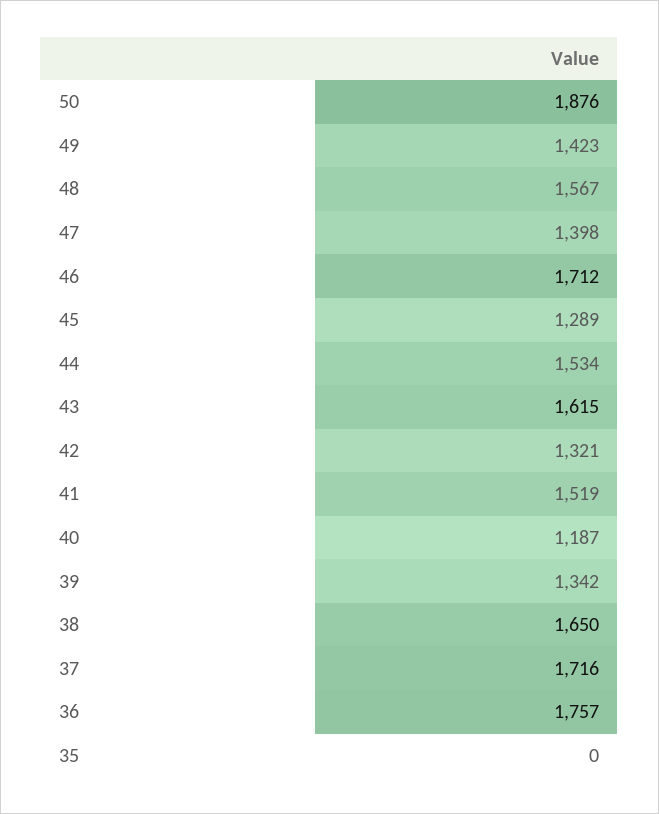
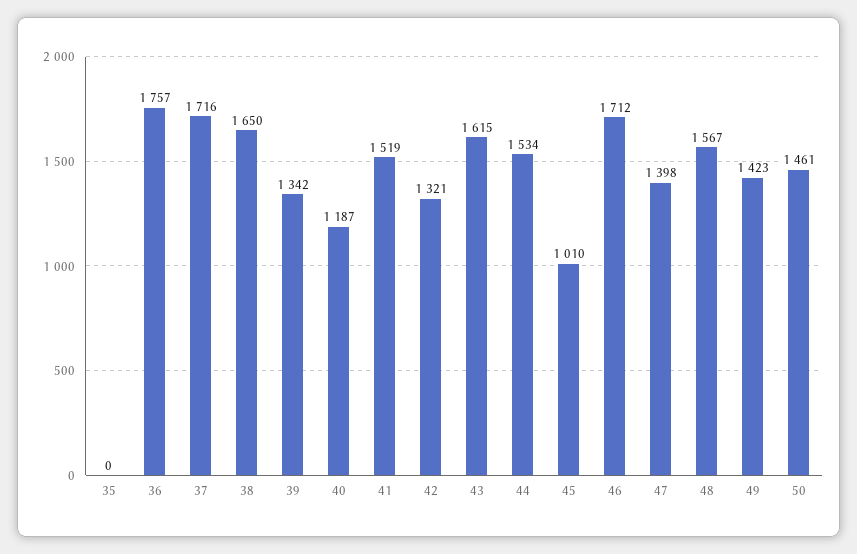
  {
-   "50": 1876,
+   "50": 1461,
    "49": 1423,
    "48": 1567,
    "47": 1398,
    "46": 1712,
-   "45": 1289,
+   "45": 1010,
    "44": 1534,
    "43": 1615,
    "42": 1321,
    "41": 1519,
    "40": 1187,
    "39": 1342,
    "38": 1650,
    "37": 1716,
    "36": 1757,
    "35": 0
  }

